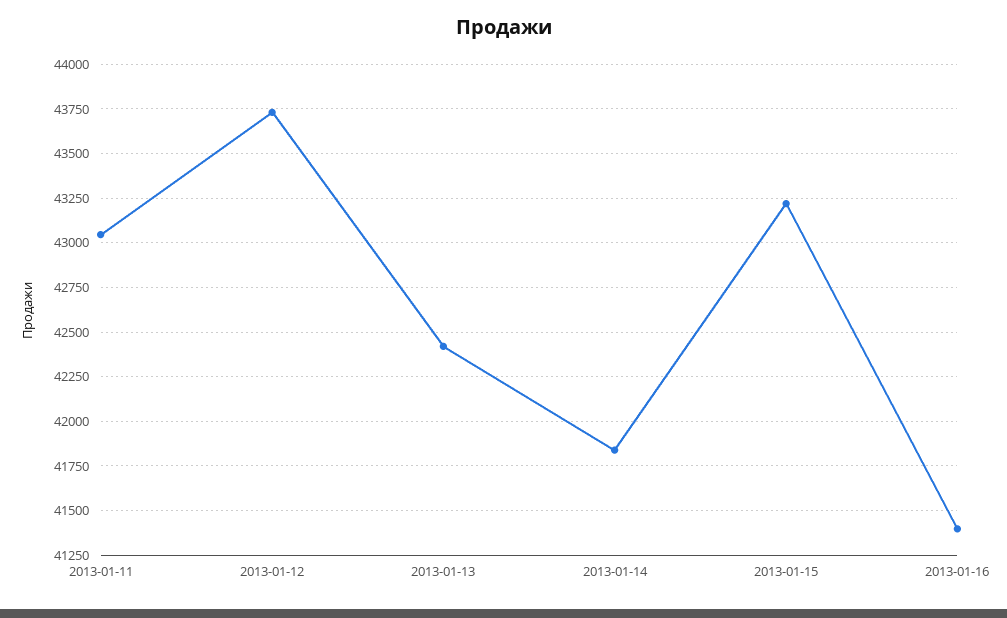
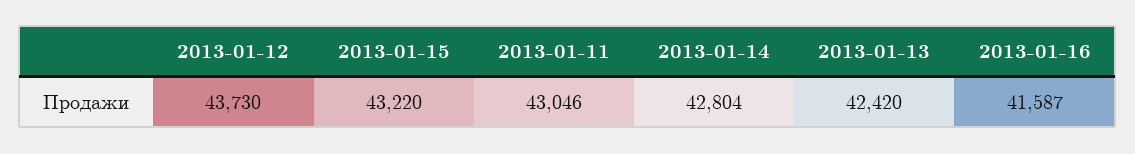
  {
    "2013-01-11": 43046,
    "2013-01-12": 43730,
    "2013-01-13": 42420,
-   "2013-01-14": 41850,
+   "2013-01-14": 42804,
    "2013-01-15": 43220,
-   "2013-01-16": 41400
+   "2013-01-16": 41587
  }

